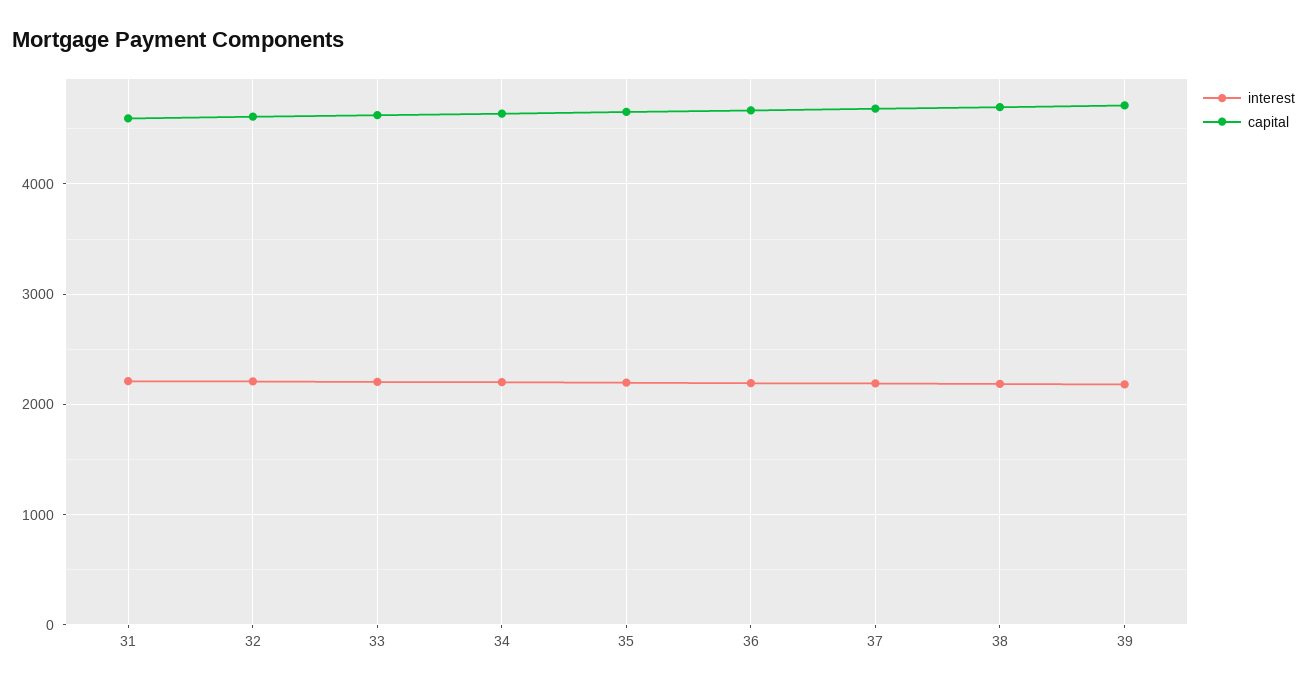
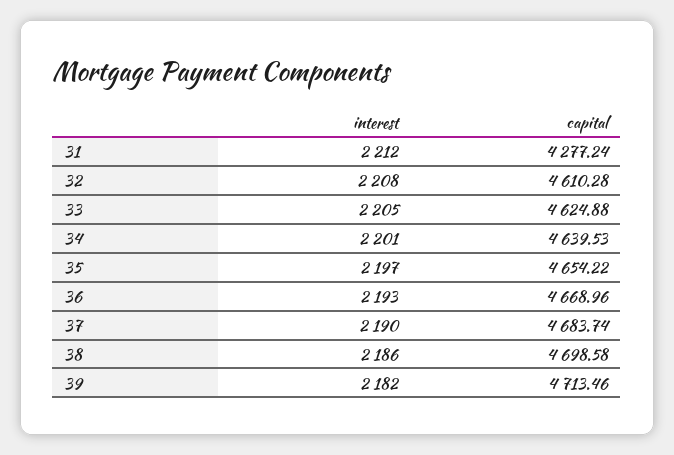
  {
    "interest": {
      "31": 2212,
      "32": 2208,
      "33": 2205,
      "34": 2201,
      "35": 2197,
      "36": 2193,
      "37": 2190,
      "38": 2186,
      "39": 2182
    },
    "capital": {
-     "31": 4600,
+     "31": 4277.24,
      "32": 4610.28,
      "33": 4624.88,
      "34": 4639.53,
      "35": 4654.22,
      "36": 4668.96,
      "37": 4683.74,
      "38": 4698.58,
      "39": 4713.46
    }
  }

